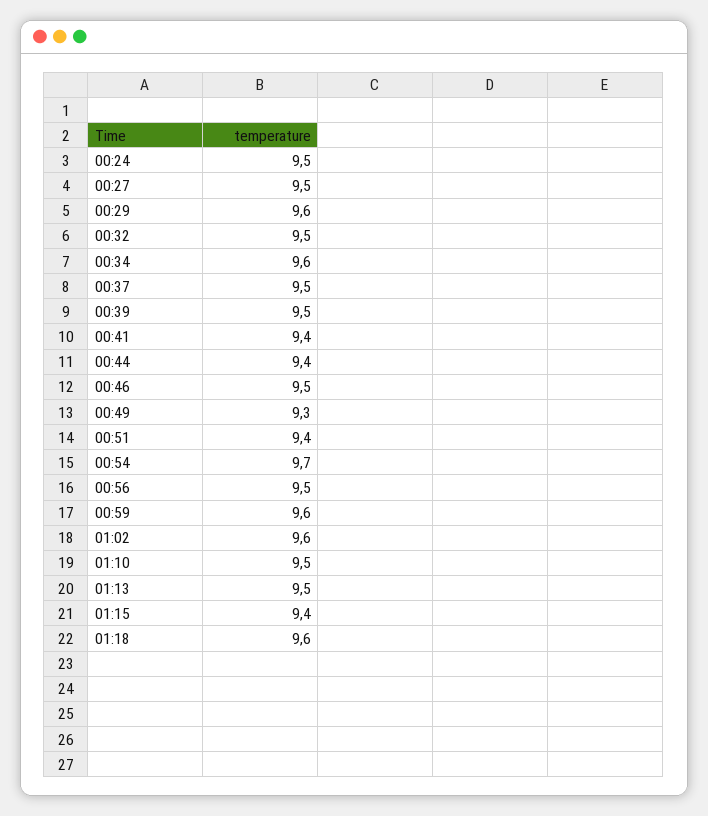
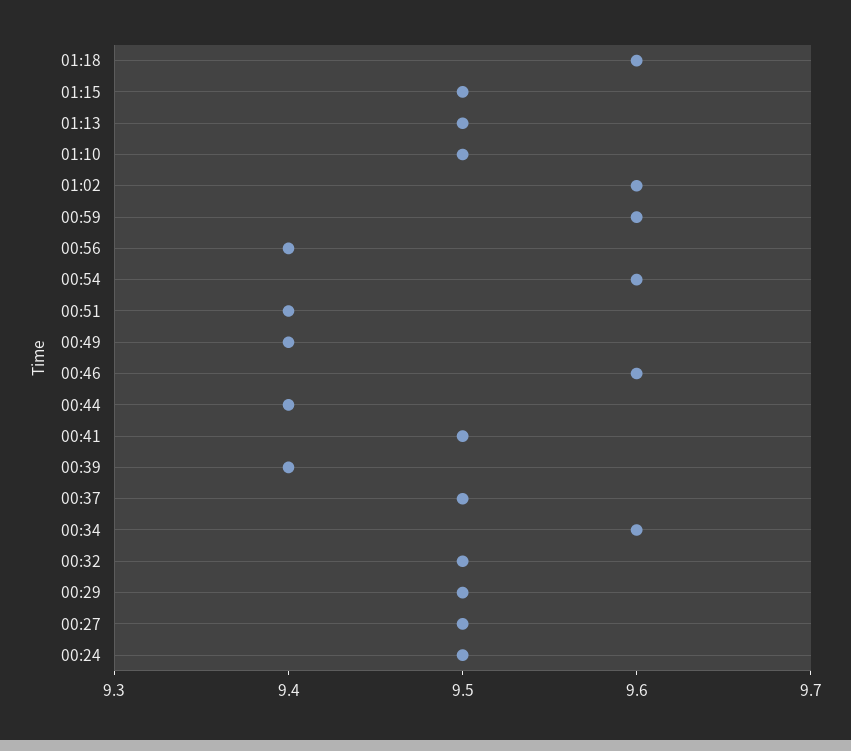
  {
    "00:24": 9.5,
    "00:27": 9.5,
-   "00:29": 9.6,
+   "00:29": 9.5,
    "00:32": 9.5,
    "00:34": 9.6,
    "00:37": 9.5,
-   "00:39": 9.5,
+   "00:39": 9.4,
-   "00:41": 9.4,
+   "00:41": 9.5,
    "00:44": 9.4,
-   "00:46": 9.5,
+   "00:46": 9.6,
-   "00:49": 9.3,
+   "00:49": 9.4,
    "00:51": 9.4,
-   "00:54": 9.7,
+   "00:54": 9.6,
-   "00:56": 9.5,
+   "00:56": 9.4,
    "00:59": 9.6,
    "01:02": 9.6,
    "01:10": 9.5,
    "01:13": 9.5,
-   "01:15": 9.4,
+   "01:15": 9.5,
    "01:18": 9.6
  }

